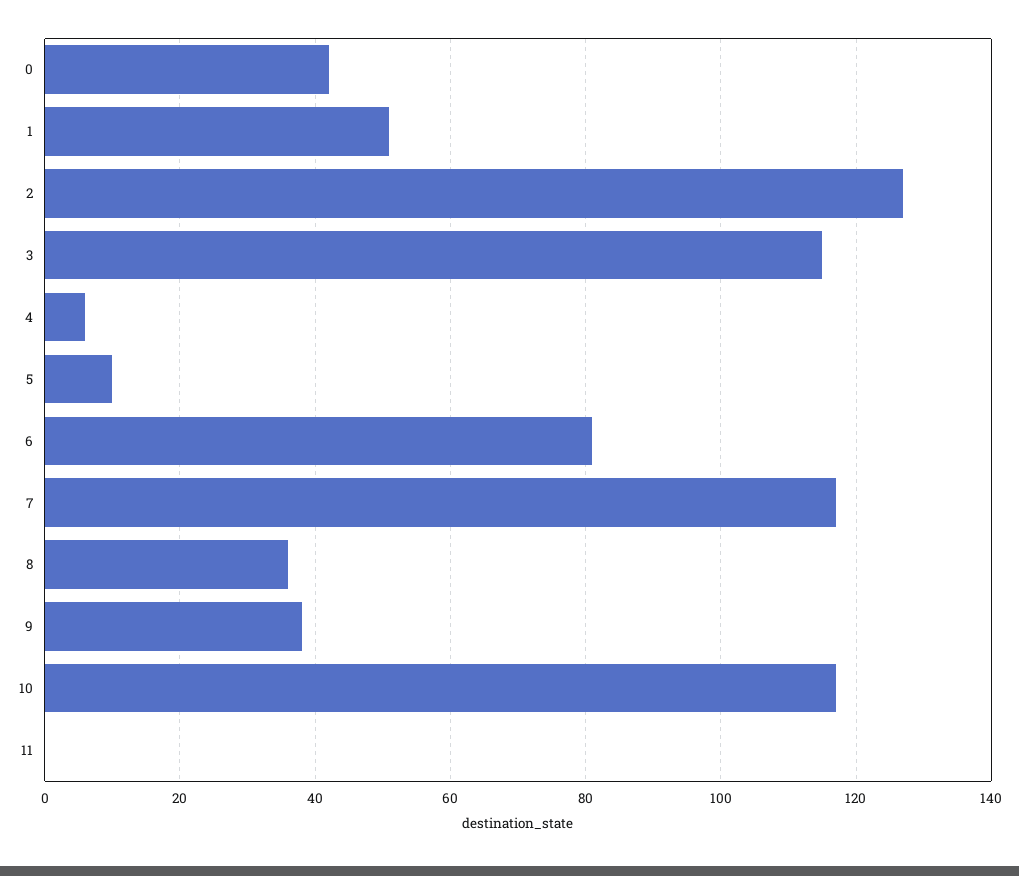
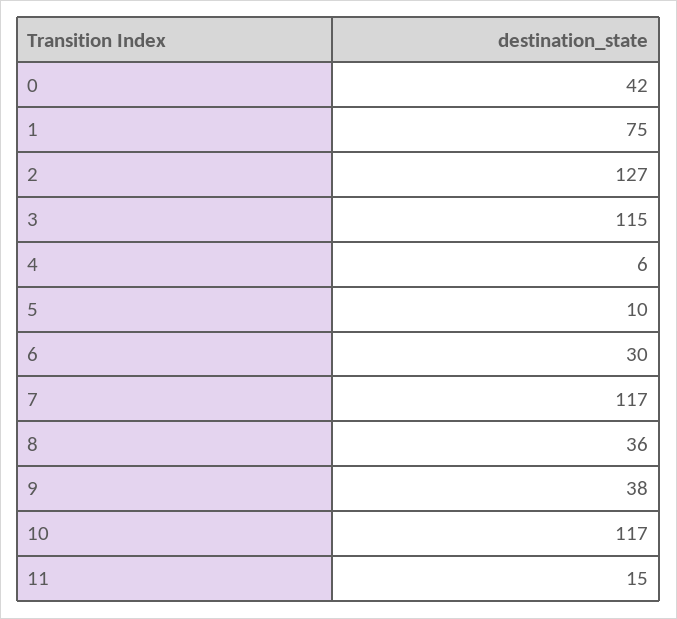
  {
    "0": 42,
-   "1": 50,
+   "1": 75,
    "2": 127,
    "3": 115,
    "4": 6,
    "5": 10,
-   "6": 80,
+   "6": 30,
    "7": 117,
    "8": 36,
    "9": 38,
    "10": 117,
-   "11": 0
+   "11": 15
  }

